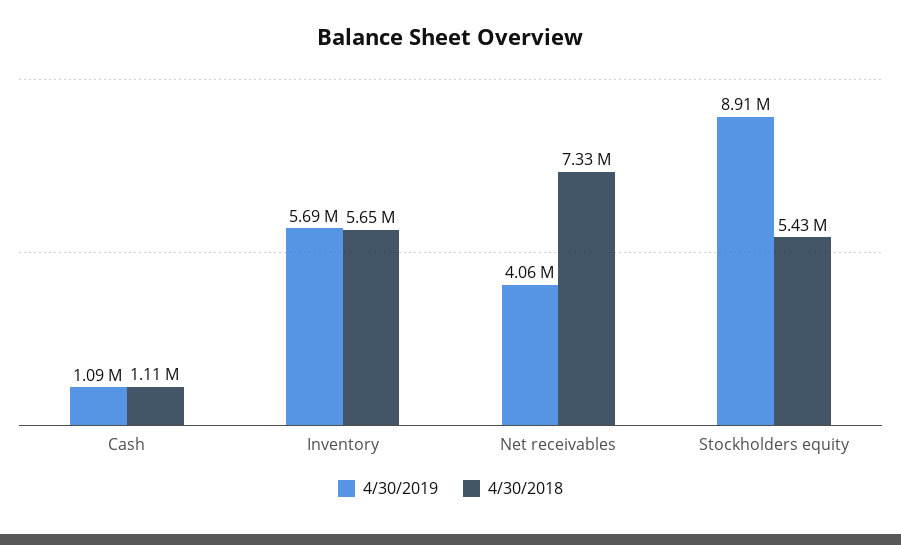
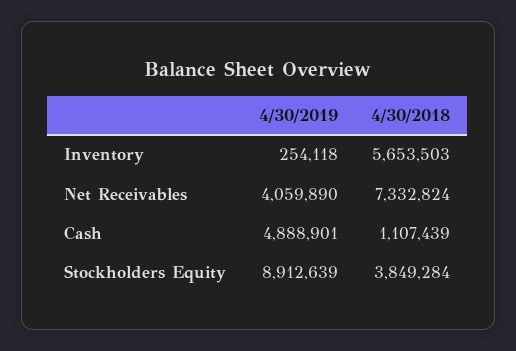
  {
    "4/30/2019": {
-     "Cash": 1090000,
+     "Cash": 4888901,
-     "Inventory": 5690000,
+     "Inventory": 254118,
      "Net receivables": 4059890,
      "Stockholders equity": 8912639
    },
    "4/30/2018": {
      "Cash": 1107439,
      "Inventory": 5653503,
      "Net receivables": 7332824,
-     "Stockholders equity": 5430000
+     "Stockholders equity": 3849284
    }
  }

